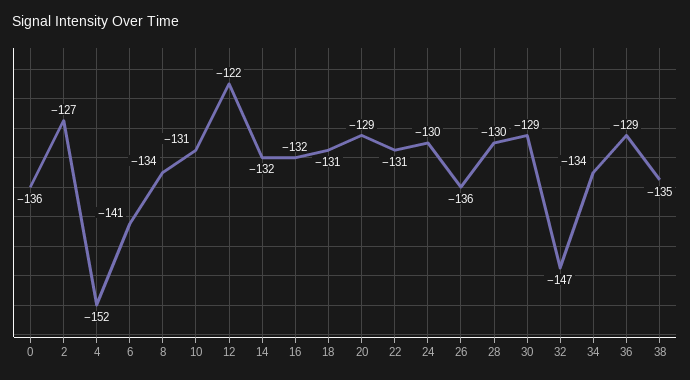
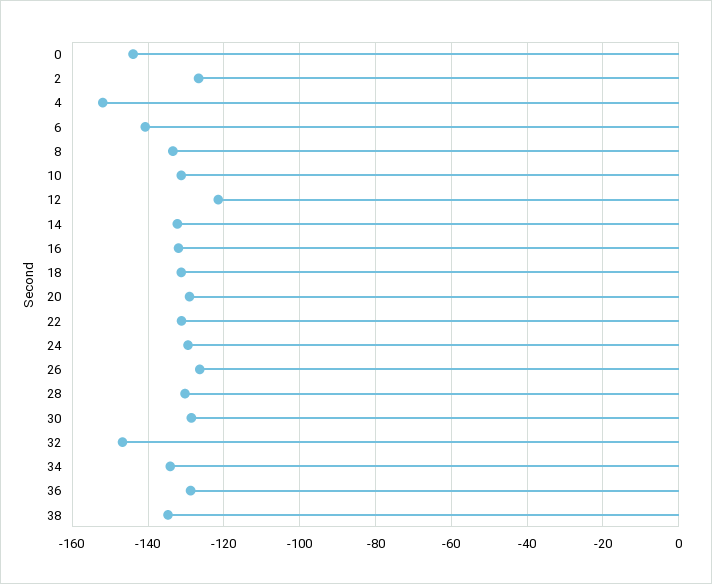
  {
-   "0": -136,
+   "0": -144,
    "2": -127,
    "4": -152,
    "6": -141,
    "8": -134,
    "10": -131,
    "12": -122,
    "14": -132,
    "16": -132,
    "18": -131,
    "20": -129,
    "22": -131,
    "24": -130,
-   "26": -136,
+   "26": -126,
    "28": -130,
    "30": -129,
    "32": -147,
    "34": -134,
    "36": -129,
    "38": -135
  }

